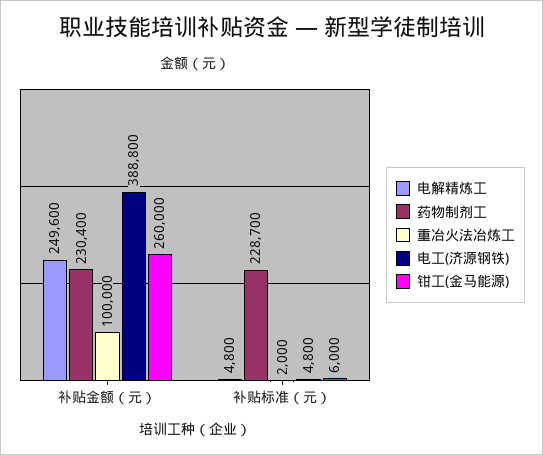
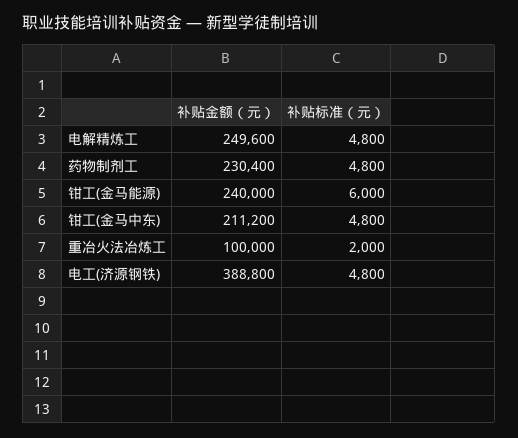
  {
    "电解精炼工": {
      "补贴金额（元）": 249600,
      "补贴标准（元）": 4800
    },
    "药物制剂工": {
      "补贴金额（元）": 230400,
-     "补贴标准（元）": 228700
+     "补贴标准（元）": 4800
    },
    "重冶火法冶炼工": {
      "补贴金额（元）": 100000,
      "补贴标准（元）": 2000
    },
    "电工(济源钢铁)": {
      "补贴金额（元）": 388800,
      "补贴标准（元）": 4800
    },
    "钳工(金马能源)": {
-     "补贴金额（元）": 260000,
+     "补贴金额（元）": 240000,
      "补贴标准（元）": 6000
-   }
+   },
+   "钳工(金马中东)": {
+     "补贴金额（元）": 211200,
+     "补贴标准（元）": 4800
+   }
  }

